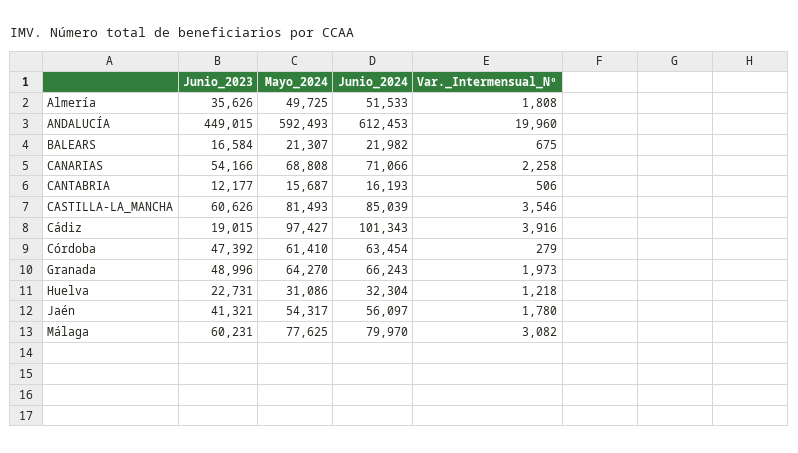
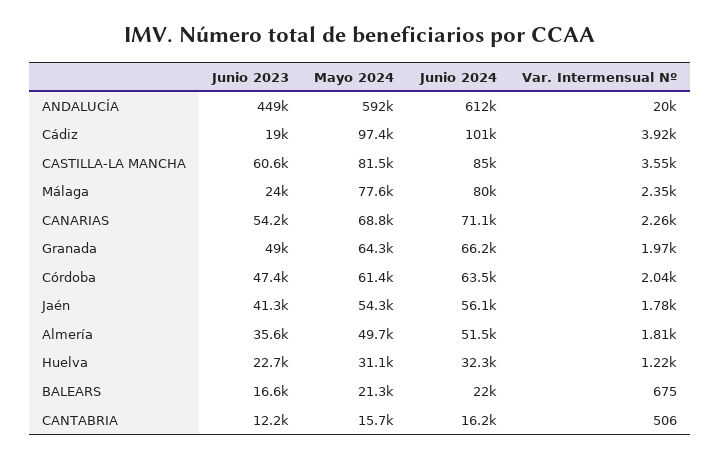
  {
    "Junio_2023": {
      "Almería": 35626,
      "ANDALUCÍA": 449015,
      "BALEARS": 16584,
      "CANARIAS": 54166,
      "CANTABRIA": 12177,
      "CASTILLA-LA_MANCHA": 60626,
      "Cádiz": 19015,
      "Córdoba": 47392,
      "Granada": 48996,
      "Huelva": 22731,
      "Jaén": 41321,
-     "Málaga": 60231
+     "Málaga": 24000
    },
    "Mayo_2024": {
      "Almería": 49725,
      "ANDALUCÍA": 592493,
      "BALEARS": 21307,
      "CANARIAS": 68808,
      "CANTABRIA": 15687,
      "CASTILLA-LA_MANCHA": 81493,
      "Cádiz": 97427,
      "Córdoba": 61410,
      "Granada": 64270,
      "Huelva": 31086,
      "Jaén": 54317,
      "Málaga": 77625
    },
    "Junio_2024": {
      "Almería": 51533,
      "ANDALUCÍA": 612453,
      "BALEARS": 21982,
      "CANARIAS": 71066,
      "CANTABRIA": 16193,
      "CASTILLA-LA_MANCHA": 85039,
      "Cádiz": 101343,
      "Córdoba": 63454,
      "Granada": 66243,
      "Huelva": 32304,
      "Jaén": 56097,
      "Málaga": 79970
    },
    "Var._Intermensual_Nº": {
      "Almería": 1808,
      "ANDALUCÍA": 19960,
      "BALEARS": 675,
      "CANARIAS": 2258,
      "CANTABRIA": 506,
      "CASTILLA-LA_MANCHA": 3546,
      "Cádiz": 3916,
-     "Córdoba": 279,
+     "Córdoba": 2040,
      "Granada": 1973,
      "Huelva": 1218,
      "Jaén": 1780,
-     "Málaga": 3082
+     "Málaga": 2350
    }
  }

